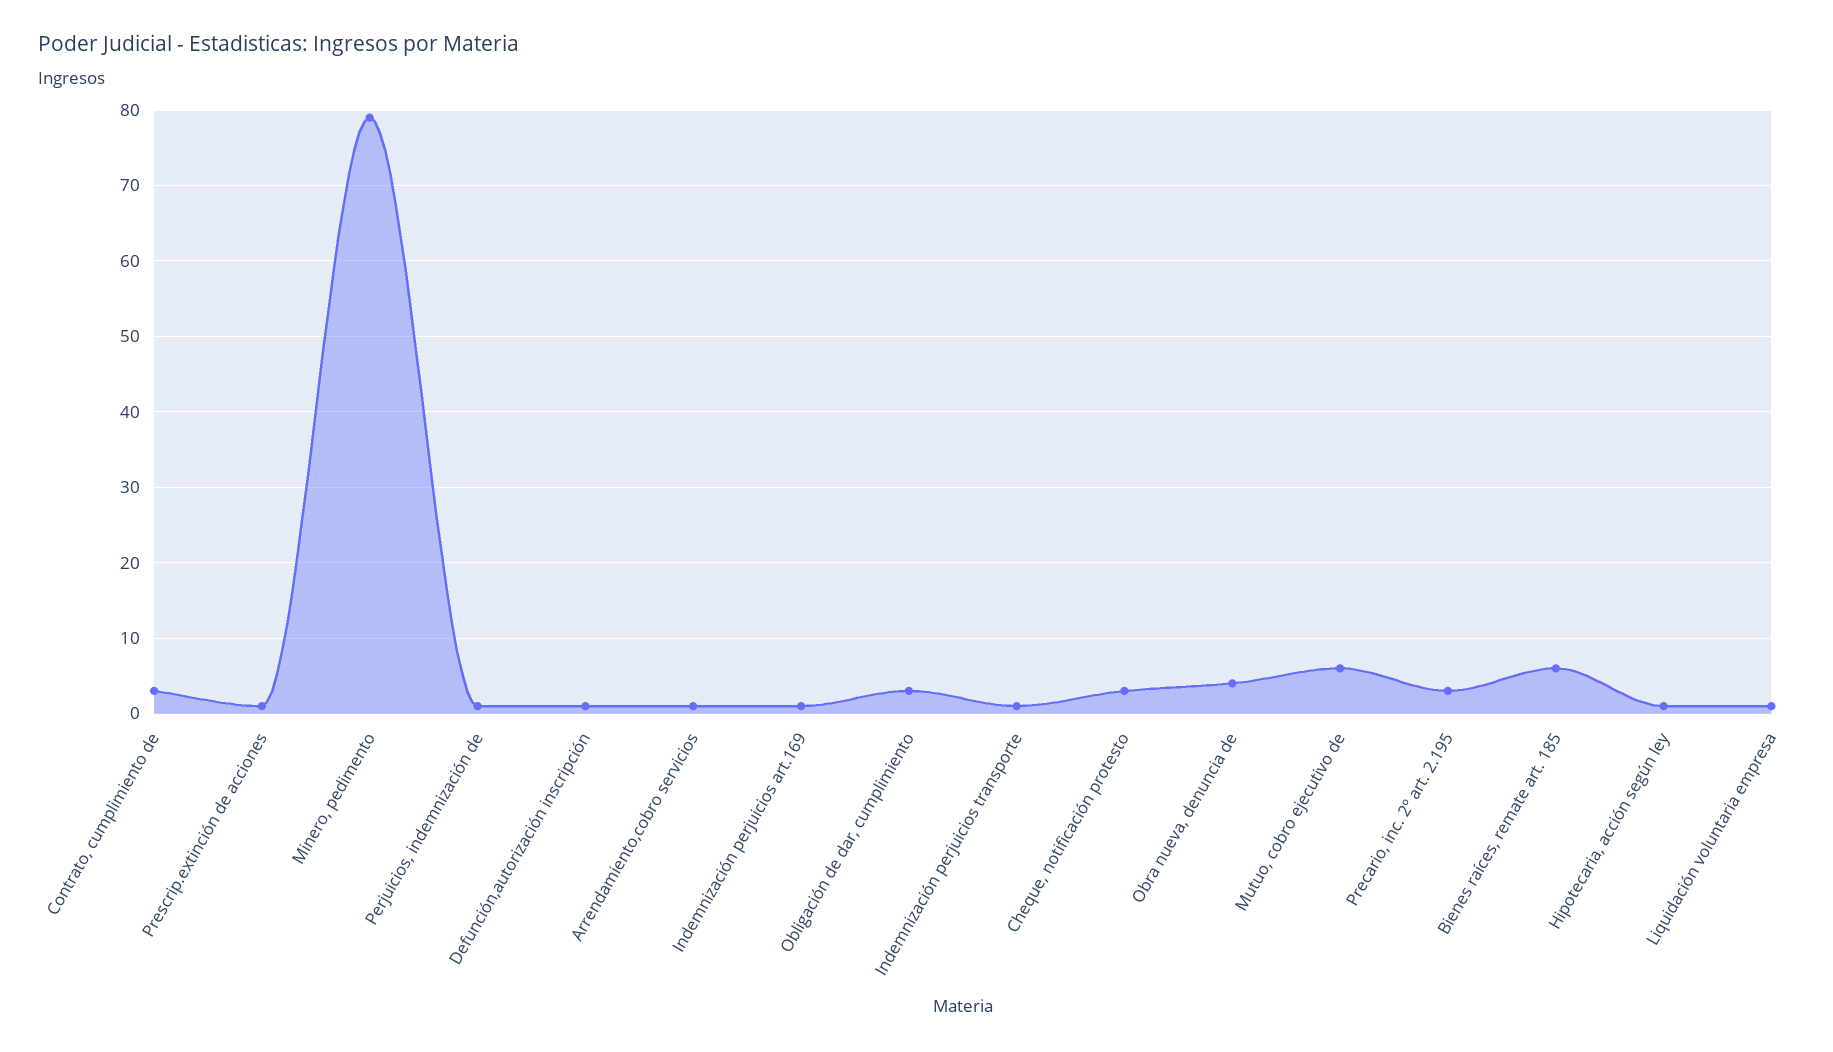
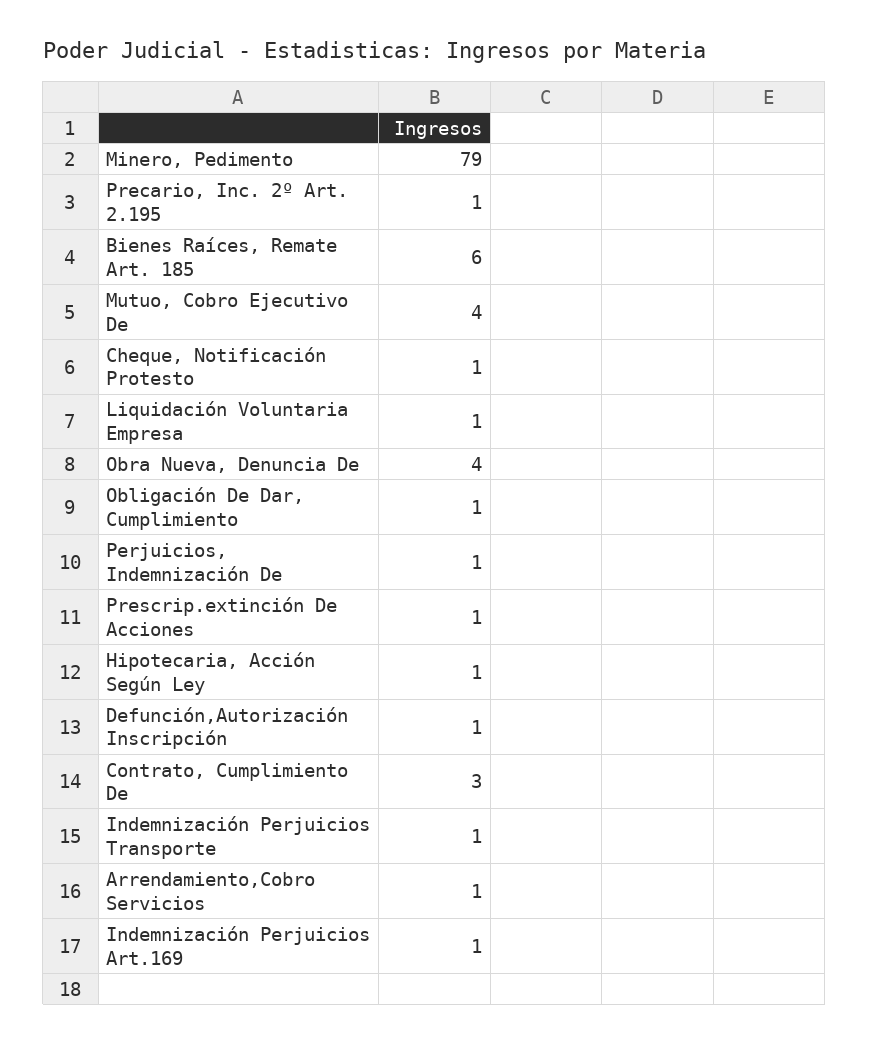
  {
    "Contrato, cumplimiento de": 3,
    "Prescrip.extinción de acciones": 1,
    "Minero, pedimento": 79,
    "Perjuicios, indemnización de": 1,
    "Defunción,autorización inscripción": 1,
    "Arrendamiento,cobro servicios": 1,
    "Indemnización perjuicios art.169": 1,
-   "Obligación de dar, cumplimiento": 3,
+   "Obligación de dar, cumplimiento": 1,
    "Indemnización perjuicios transporte": 1,
-   "Cheque, notificación protesto": 3,
+   "Cheque, notificación protesto": 1,
    "Obra nueva, denuncia de": 4,
-   "Mutuo, cobro ejecutivo de": 6,
+   "Mutuo, cobro ejecutivo de": 4,
-   "Precario, inc. 2º art. 2.195": 3,
+   "Precario, inc. 2º art. 2.195": 1,
    "Bienes raíces, remate art. 185": 6,
    "Hipotecaria, acción según ley": 1,
    "Liquidación voluntaria empresa": 1
  }

